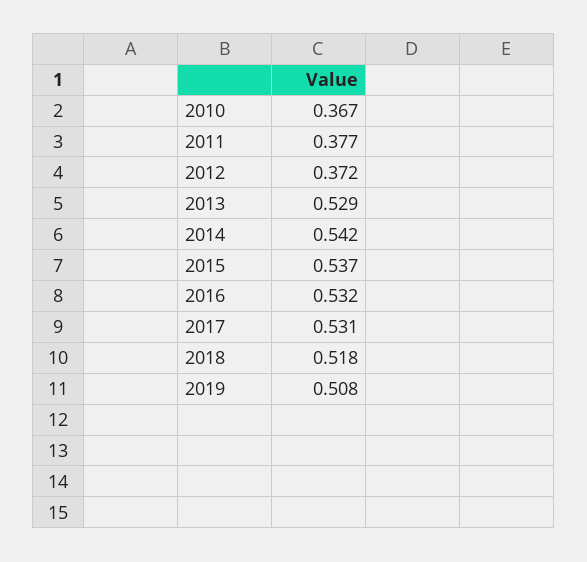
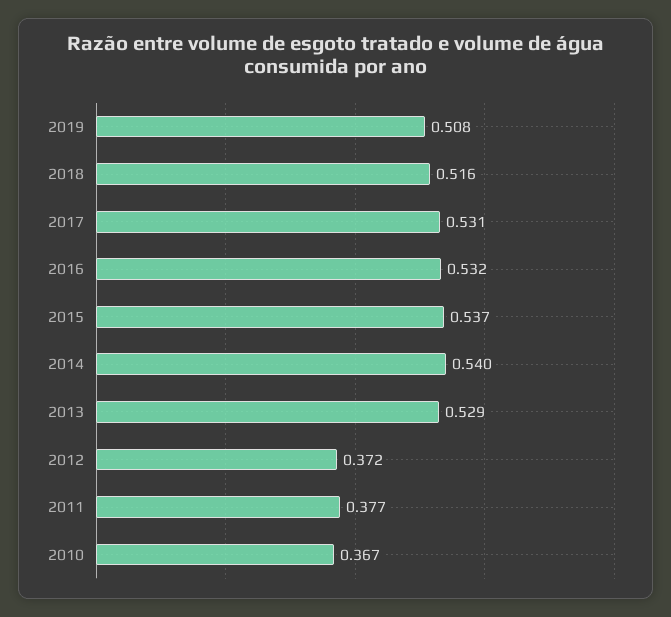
  {
    "2010": 0.367,
    "2011": 0.377,
    "2012": 0.372,
    "2013": 0.529,
-   "2014": 0.542,
+   "2014": 0.54,
    "2015": 0.537,
    "2016": 0.532,
    "2017": 0.531,
-   "2018": 0.518,
+   "2018": 0.516,
    "2019": 0.508
  }

